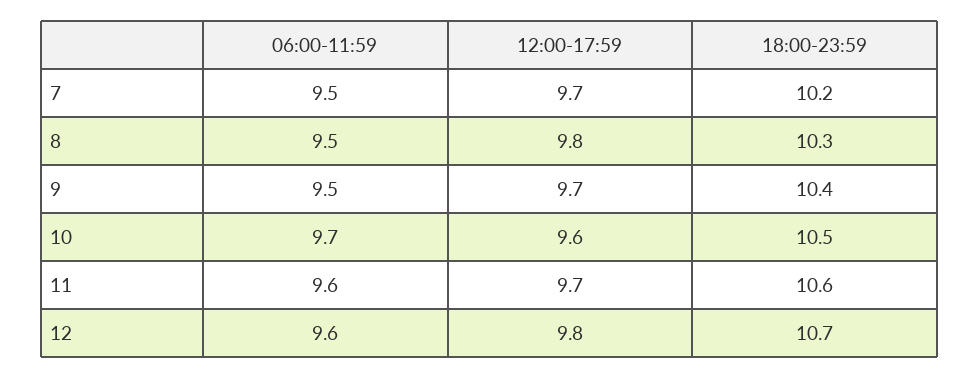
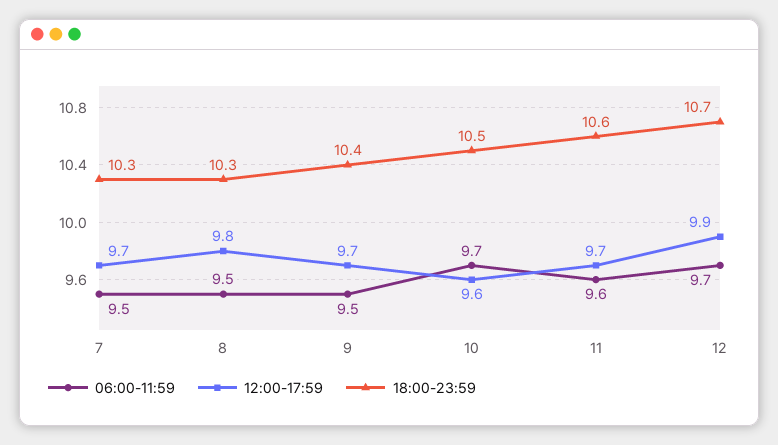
  {
    "06:00-11:59": {
      "7": 9.5,
      "8": 9.5,
      "9": 9.5,
      "10": 9.7,
      "11": 9.6,
-     "12": 9.6
+     "12": 9.7
    },
    "12:00-17:59": {
      "7": 9.7,
      "8": 9.8,
      "9": 9.7,
      "10": 9.6,
      "11": 9.7,
-     "12": 9.8
+     "12": 9.9
    },
    "18:00-23:59": {
-     "7": 10.2,
+     "7": 10.3,
      "8": 10.3,
      "9": 10.4,
      "10": 10.5,
      "11": 10.6,
      "12": 10.7
    }
  }

